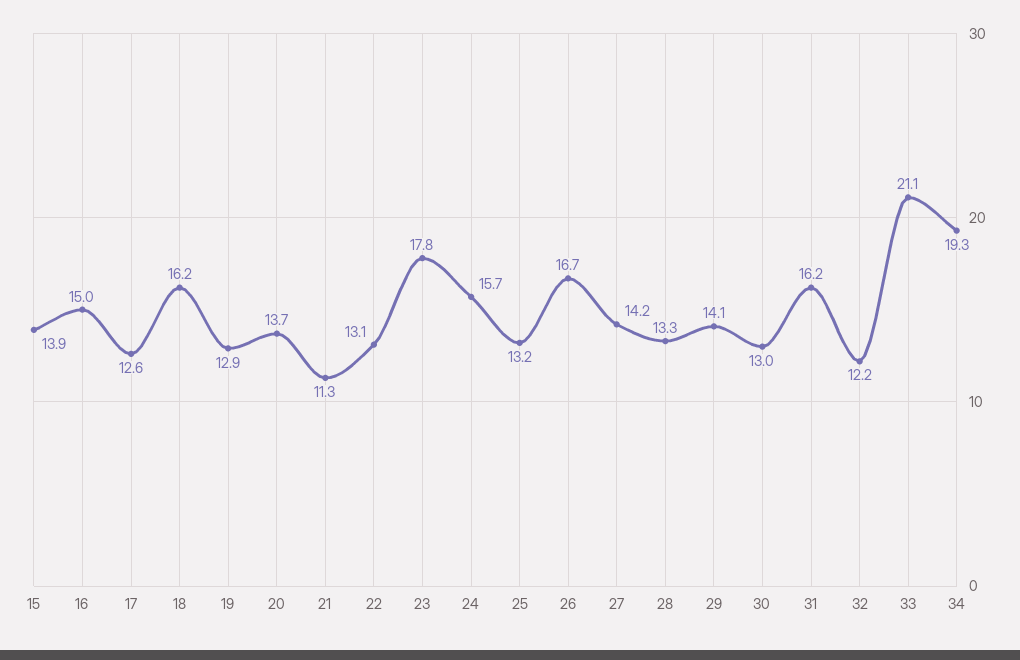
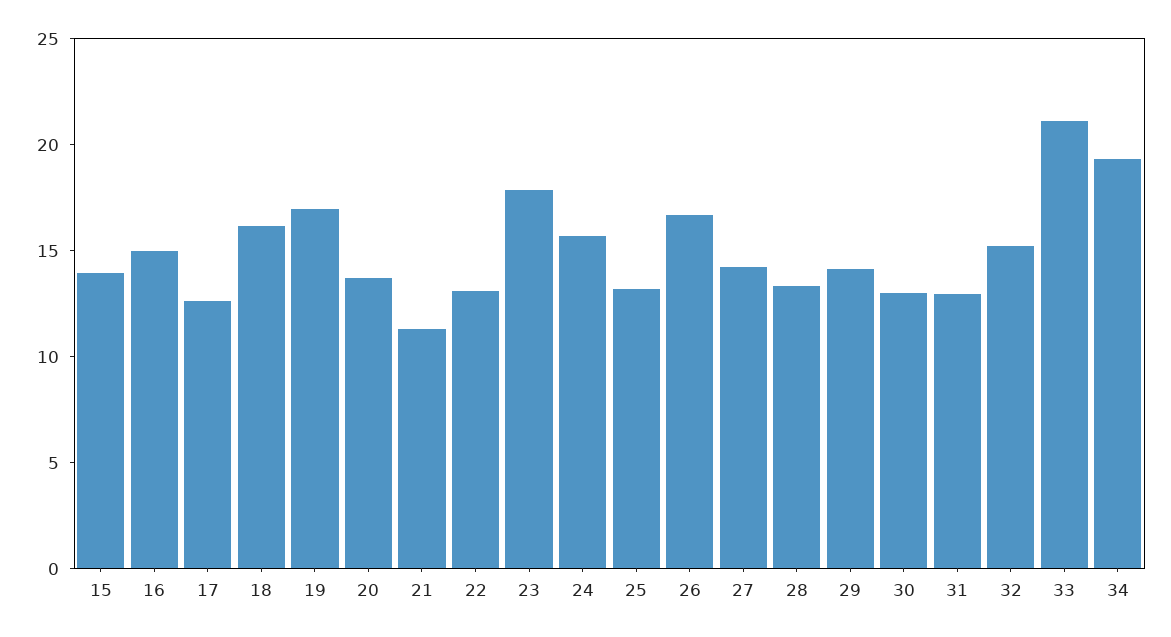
  {
    "15": 13.9,
    "16": 15,
    "17": 12.6,
    "18": 16.2,
-   "19": 12.9,
+   "19": 17,
    "20": 13.7,
    "21": 11.3,
    "22": 13.1,
    "23": 17.8,
    "24": 15.7,
    "25": 13.2,
    "26": 16.7,
    "27": 14.2,
    "28": 13.3,
    "29": 14.1,
    "30": 13,
-   "31": 16.2,
+   "31": 13,
-   "32": 12.2,
+   "32": 15,
    "33": 21.1,
    "34": 19.3
  }

